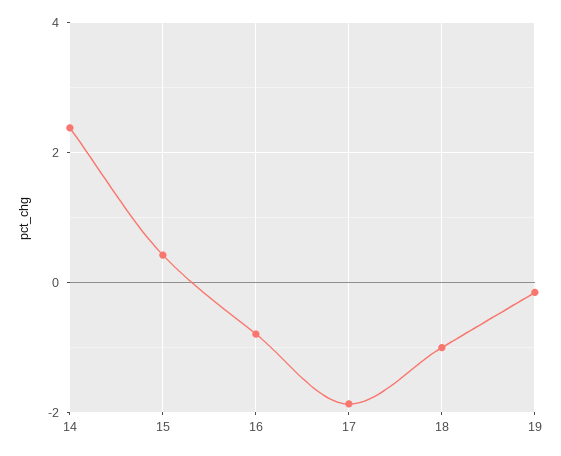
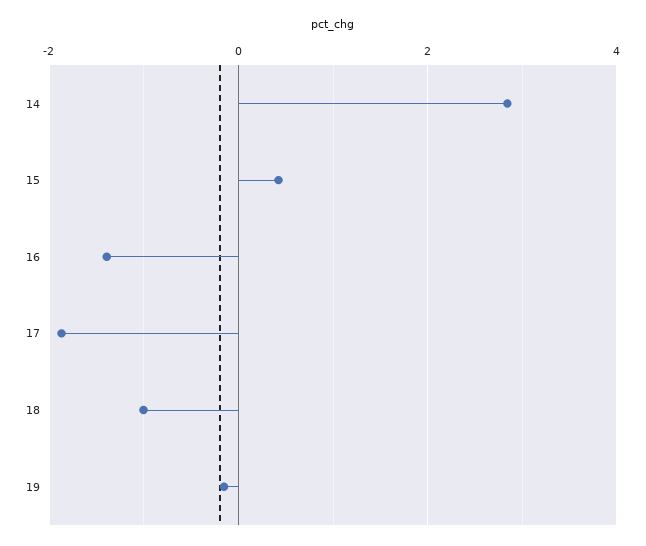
  {
-   "14": 2.4,
+   "14": 2.8,
    "15": 0.4,
-   "16": -0.8,
+   "16": -1.4,
    "17": -1.8,
    "18": -1,
    "19": -0.2
  }

